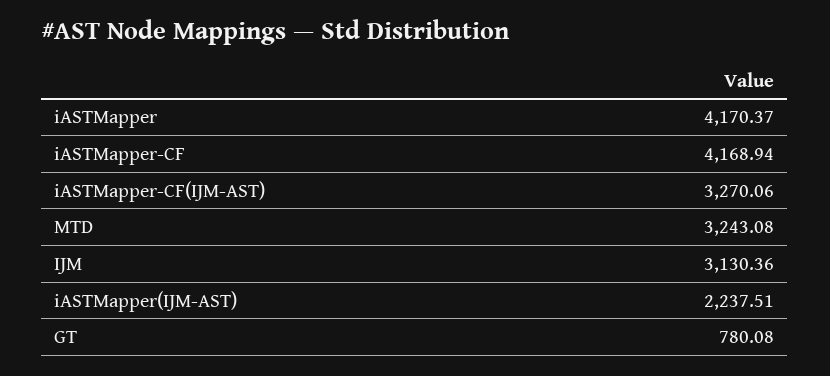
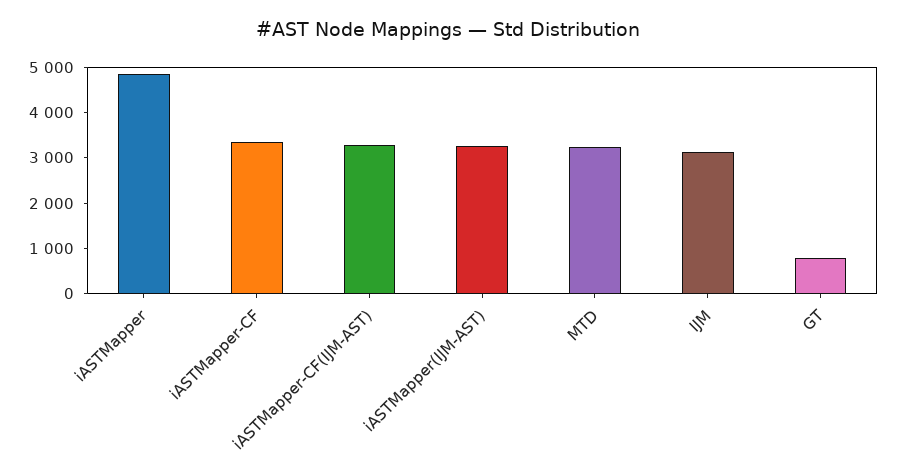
  {
-   "iASTMapper": 4170.37,
+   "iASTMapper": 4800,
-   "iASTMapper-CF": 4168.94,
+   "iASTMapper-CF": 3400,
    "iASTMapper-CF(IJM-AST)": 3270.06,
    "MTD": 3243.08,
    "IJM": 3130.36,
-   "iASTMapper(IJM-AST)": 2237.51,
+   "iASTMapper(IJM-AST)": 3200,
    "GT": 780.08
  }

